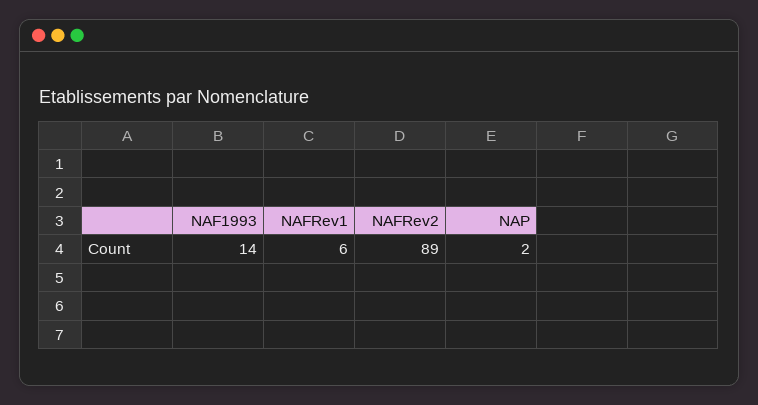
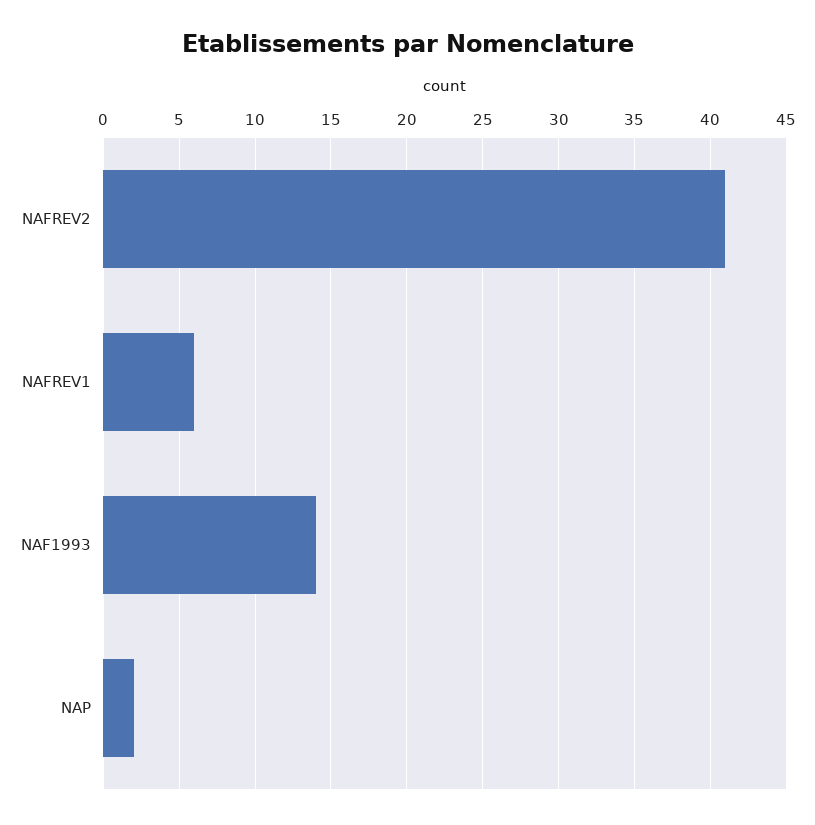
  {
    "NAF1993": 14,
    "NAFRev1": 6,
-   "NAFRev2": 89,
+   "NAFRev2": 41,
    "NAP": 2
  }

